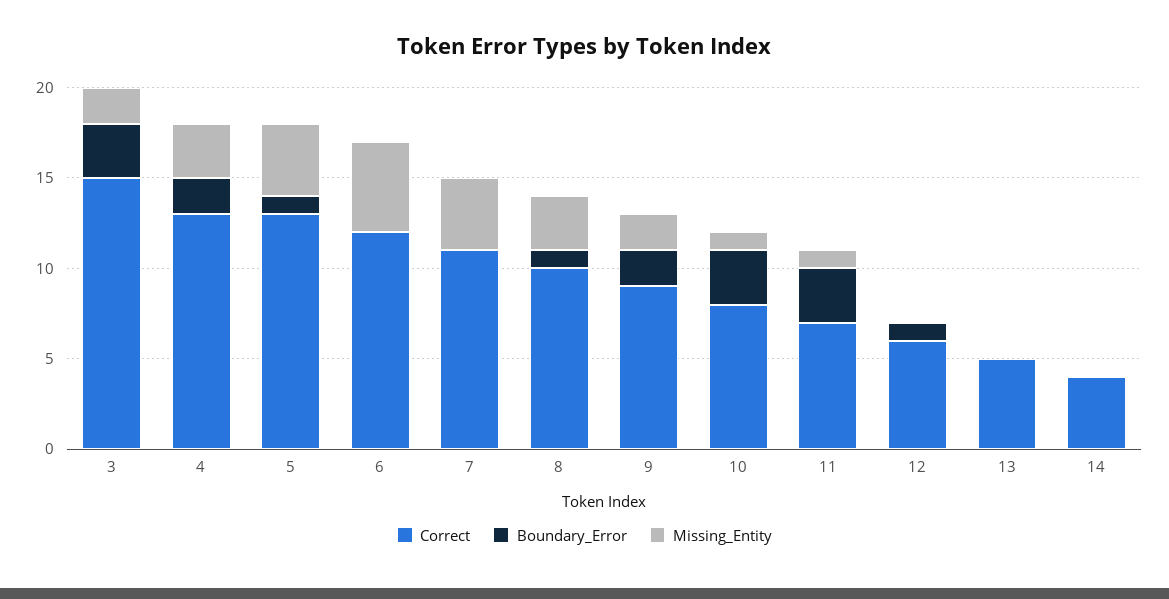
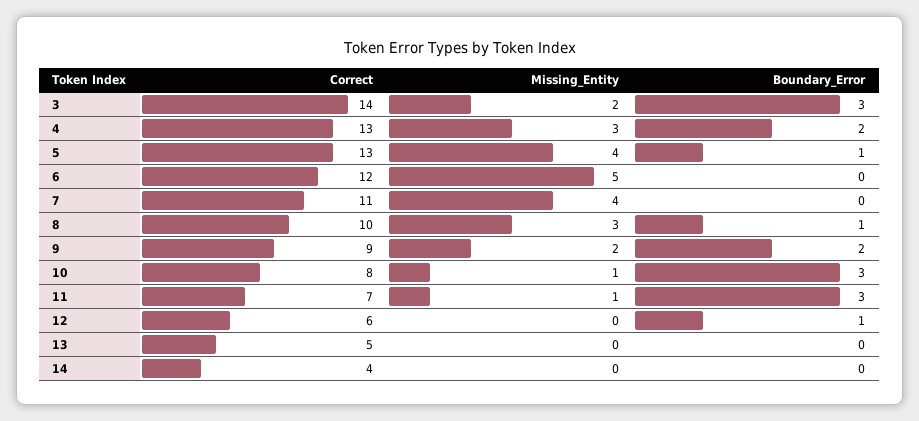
  {
    "Correct": {
-     "3": 15,
+     "3": 14,
      "4": 13,
      "5": 13,
      "6": 12,
      "7": 11,
      "8": 10,
      "9": 9,
      "10": 8,
      "11": 7,
      "12": 6,
      "13": 5,
      "14": 4
    },
    "Boundary_Error": {
      "3": 3,
      "4": 2,
      "5": 1,
      "6": 0,
      "7": 0,
      "8": 1,
      "9": 2,
      "10": 3,
      "11": 3,
      "12": 1,
      "13": 0,
      "14": 0
    },
    "Missing_Entity": {
      "3": 2,
      "4": 3,
      "5": 4,
      "6": 5,
      "7": 4,
      "8": 3,
      "9": 2,
      "10": 1,
      "11": 1,
      "12": 0,
      "13": 0,
      "14": 0
    }
  }

